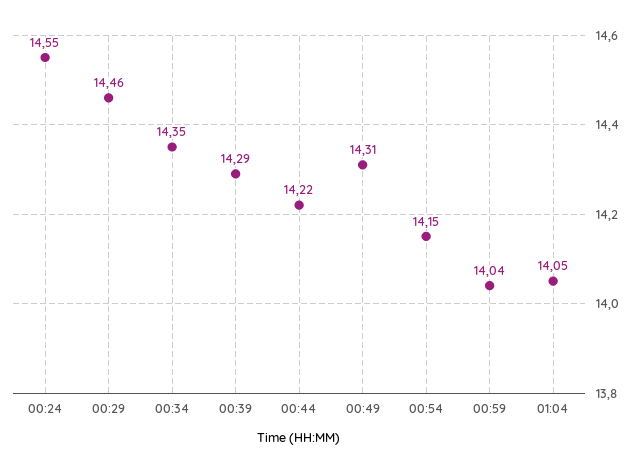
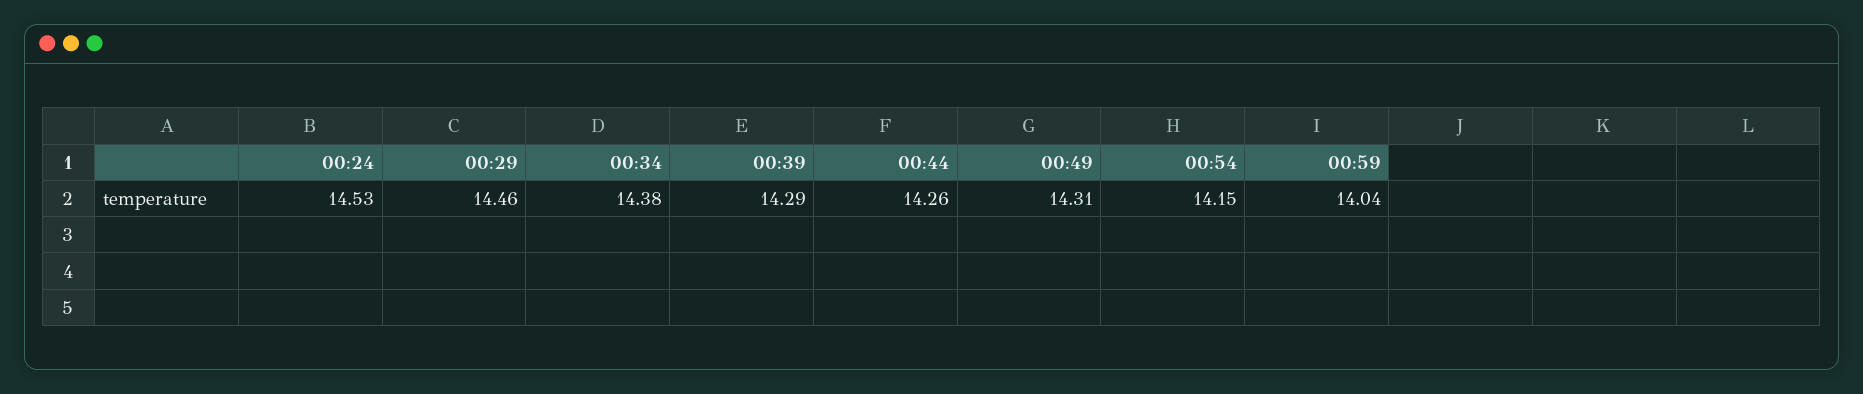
  {
-   "00:24": 14.55,
+   "00:24": 14.53,
    "00:29": 14.46,
-   "00:34": 14.35,
+   "00:34": 14.38,
    "00:39": 14.29,
-   "00:44": 14.22,
+   "00:44": 14.26,
    "00:49": 14.31,
    "00:54": 14.15,
-   "00:59": 14.04,
+   "00:59": 14.04
-   "01:04": 14.05
  }

